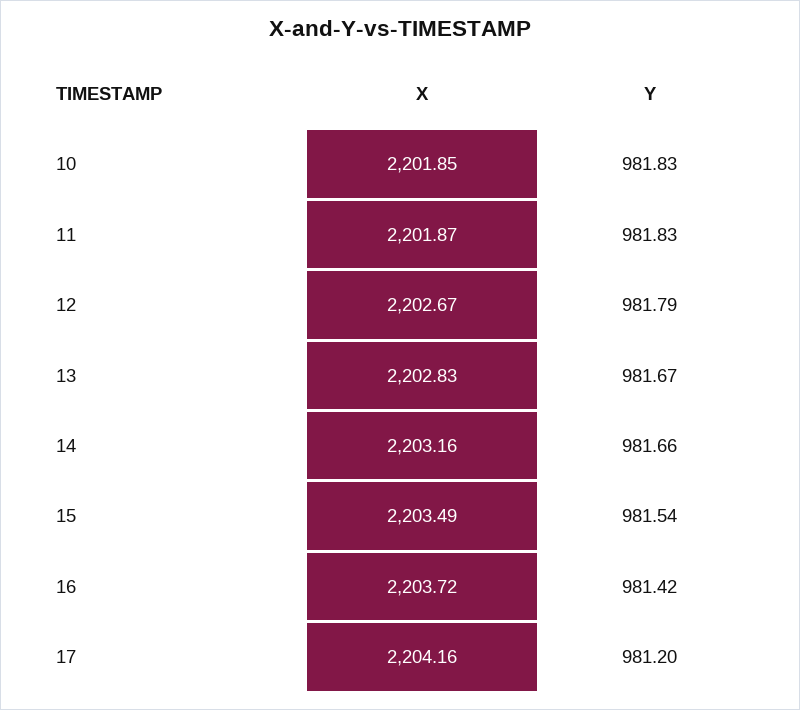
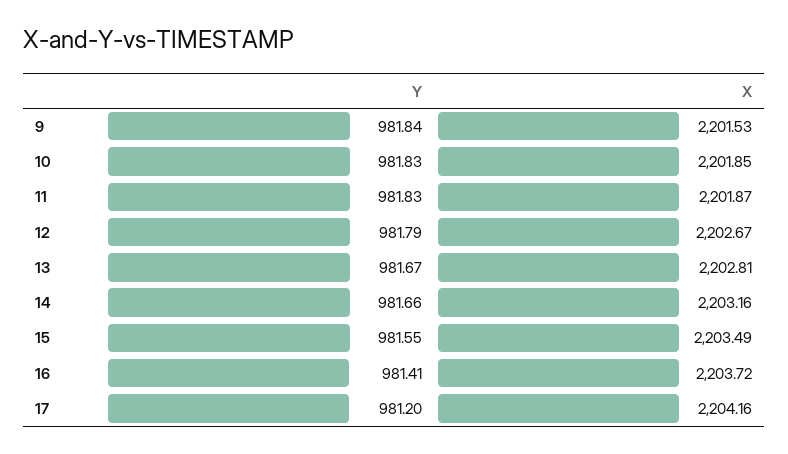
  {
    "X": {
      "10": 2201.85,
      "11": 2201.87,
      "12": 2202.67,
-     "13": 2202.83,
+     "13": 2202.81,
      "14": 2203.16,
      "15": 2203.49,
      "16": 2203.72,
-     "17": 2204.16
+     "17": 2204.16,
+     "9": 2201.53
    },
    "Y": {
      "10": 981.83,
      "11": 981.83,
      "12": 981.79,
      "13": 981.67,
      "14": 981.66,
-     "15": 981.54,
+     "15": 981.55,
-     "16": 981.42,
+     "16": 981.41,
-     "17": 981.2
+     "17": 981.2,
+     "9": 981.84
    }
  }

